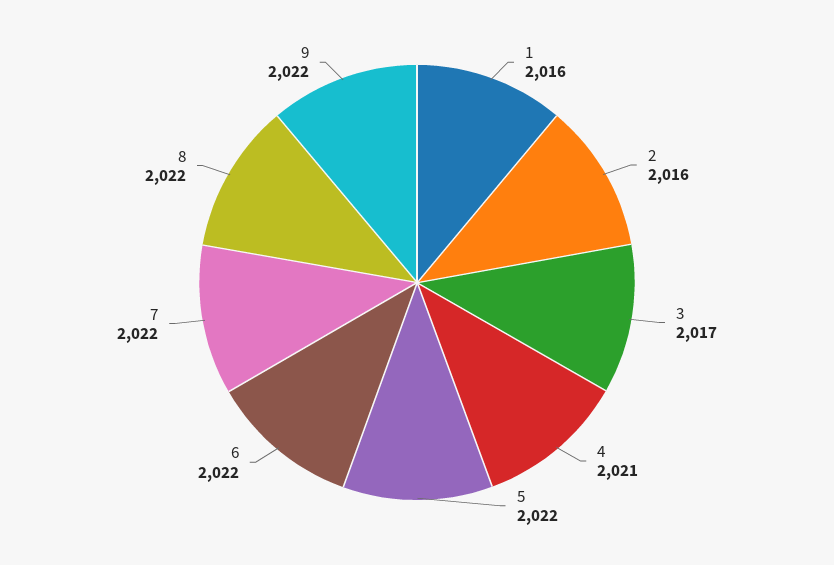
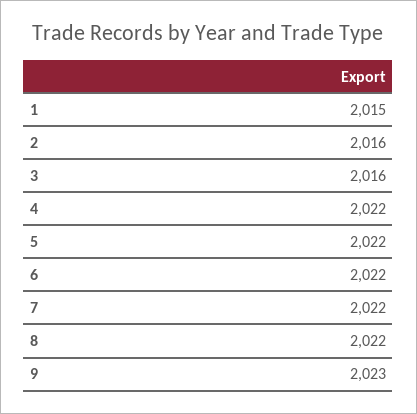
  {
-   "1": 2016,
+   "1": 2015,
    "2": 2016,
-   "3": 2017,
+   "3": 2016,
-   "4": 2021,
+   "4": 2022,
    "5": 2022,
    "6": 2022,
    "7": 2022,
    "8": 2022,
-   "9": 2022
+   "9": 2023
  }

